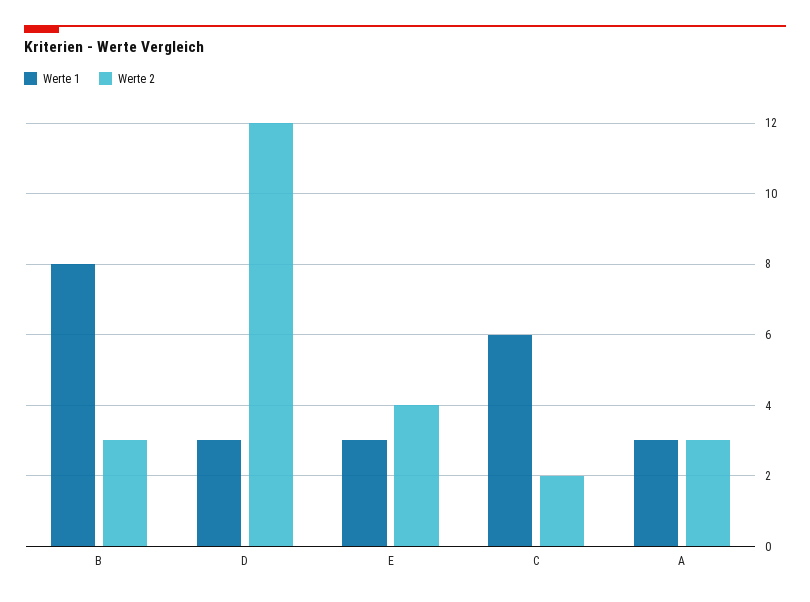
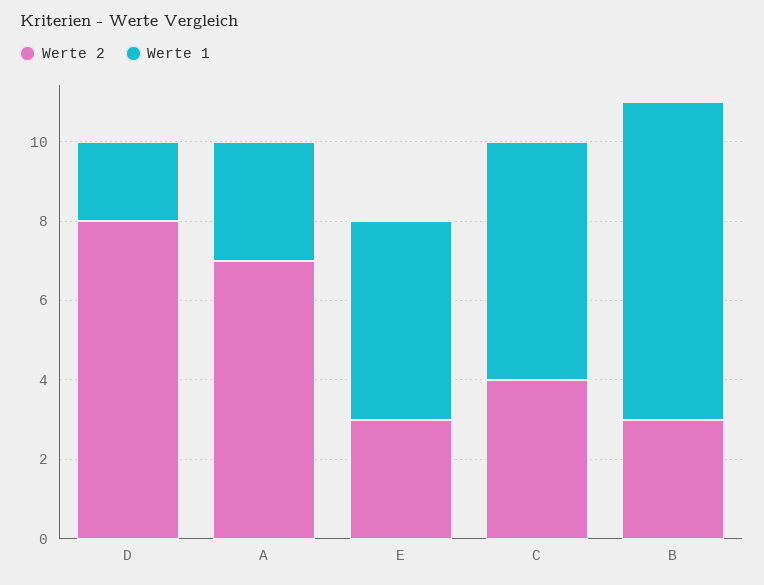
  {
    "Werte 1": {
      "B": 8,
-     "D": 3,
+     "D": 2,
-     "E": 3,
+     "E": 5,
      "C": 6,
      "A": 3
    },
    "Werte 2": {
      "B": 3,
-     "D": 12,
+     "D": 8,
-     "E": 4,
+     "E": 3,
-     "C": 2,
+     "C": 4,
-     "A": 3
+     "A": 7
    }
  }

